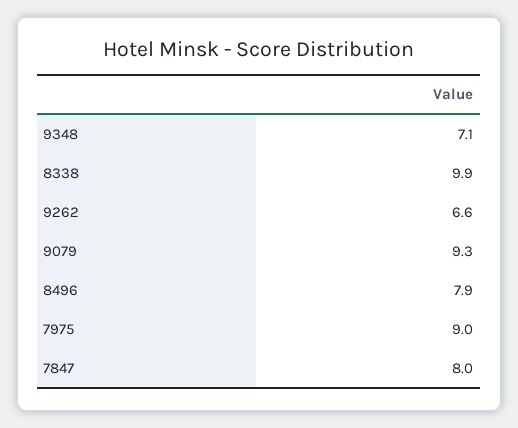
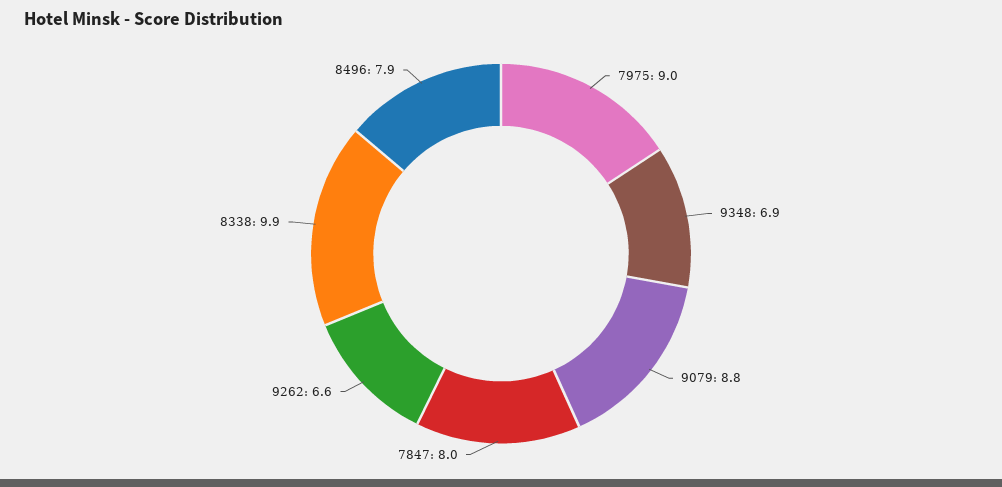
  {
-   "9348": 7.1,
+   "9348": 6.9,
    "8338": 9.9,
    "9262": 6.6,
-   "9079": 9.3,
+   "9079": 8.8,
    "8496": 7.9,
    "7975": 9,
    "7847": 8
  }

